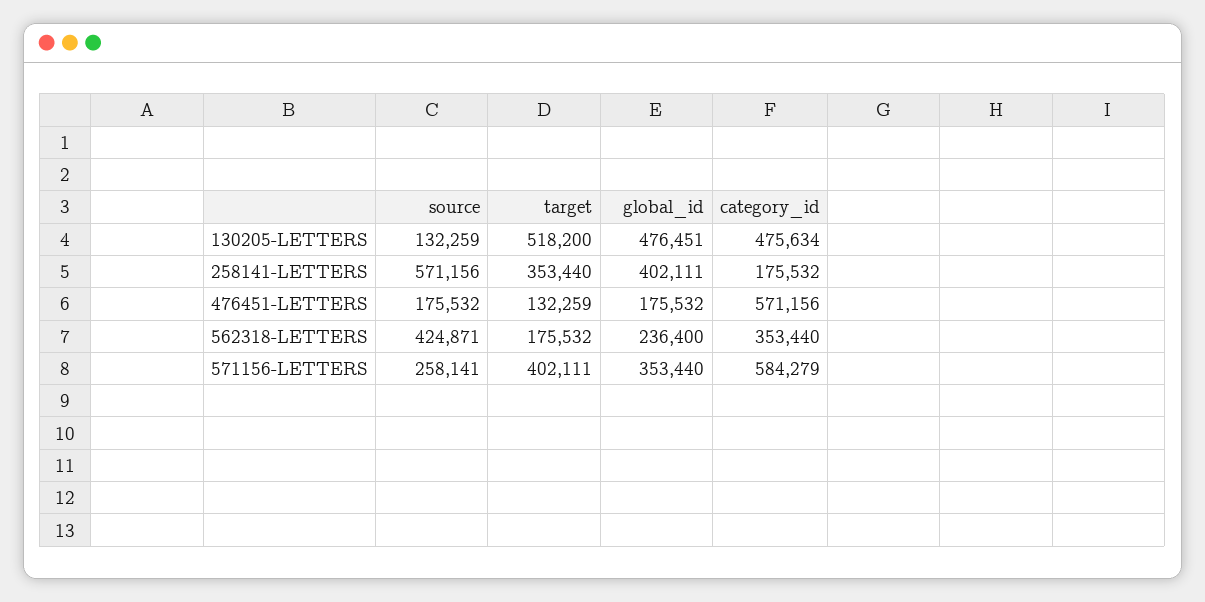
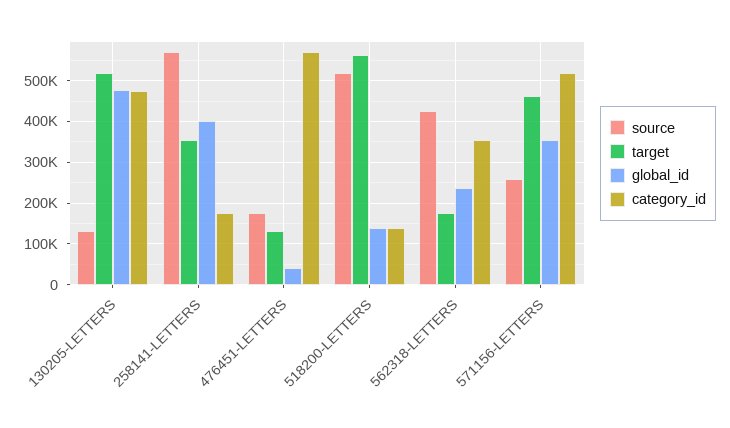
  {
    "source": {
      "130205-LETTERS": 132259,
      "258141-LETTERS": 571156,
      "476451-LETTERS": 175532,
      "562318-LETTERS": 424871,
-     "571156-LETTERS": 258141
+     "571156-LETTERS": 258141,
+     "518200-LETTERS": 520000
    },
    "target": {
      "130205-LETTERS": 518200,
      "258141-LETTERS": 353440,
      "476451-LETTERS": 132259,
      "562318-LETTERS": 175532,
-     "571156-LETTERS": 402111
+     "571156-LETTERS": 460000,
+     "518200-LETTERS": 560000
    },
    "global_id": {
      "130205-LETTERS": 476451,
      "258141-LETTERS": 402111,
-     "476451-LETTERS": 175532,
+     "476451-LETTERS": 40000,
      "562318-LETTERS": 236400,
-     "571156-LETTERS": 353440
+     "571156-LETTERS": 353440,
+     "518200-LETTERS": 140000
    },
    "category_id": {
      "130205-LETTERS": 475634,
      "258141-LETTERS": 175532,
      "476451-LETTERS": 571156,
      "562318-LETTERS": 353440,
-     "571156-LETTERS": 584279
+     "571156-LETTERS": 520000,
+     "518200-LETTERS": 140000
    }
  }

